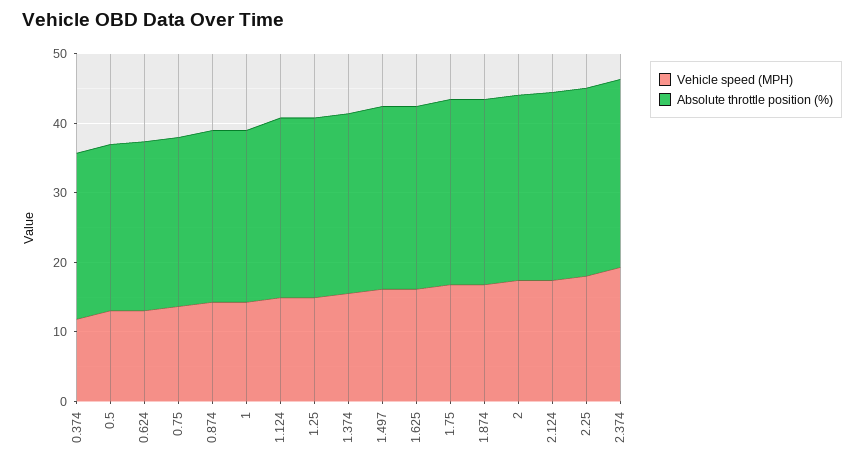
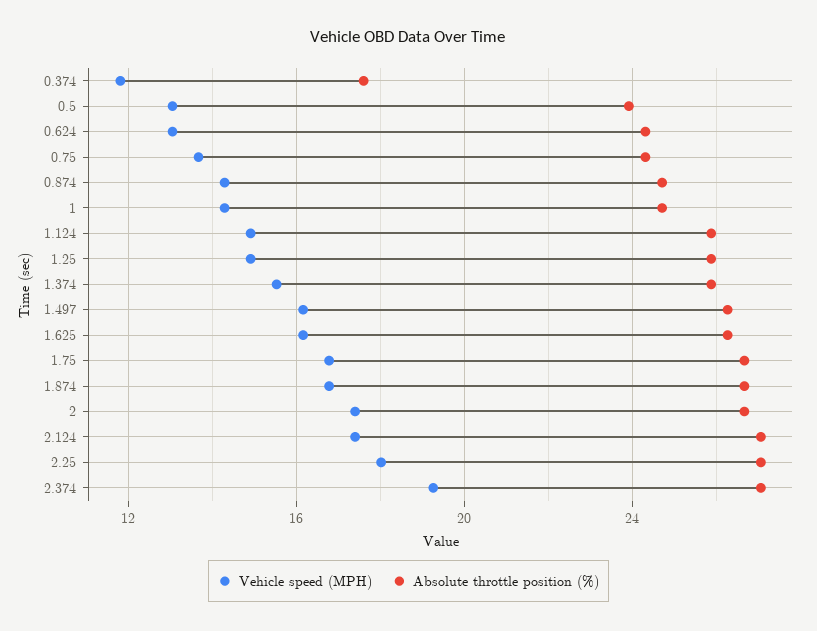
  {
    "Vehicle speed (MPH)": {
      "0.374": 12,
      "0.5": 13,
      "0.624": 13,
      "0.75": 13.5,
      "0.874": 14.5,
      "1": 14.5,
      "1.124": 15,
      "1.25": 15,
      "1.374": 15.5,
      "1.497": 16,
      "1.625": 16,
      "1.75": 17,
      "1.874": 17,
      "2": 17.5,
      "2.124": 17.5,
      "2.25": 18,
      "2.374": 19.5
    },
    "Absolute throttle position (%)": {
-     "0.374": 24,
+     "0.374": 17.5,
      "0.5": 24,
      "0.624": 24.5,
      "0.75": 24.5,
      "0.874": 24.5,
      "1": 24.5,
      "1.124": 26,
      "1.25": 26,
      "1.374": 26,
      "1.497": 26.5,
      "1.625": 26.5,
      "1.75": 26.5,
      "1.874": 26.5,
      "2": 26.5,
      "2.124": 27,
      "2.25": 27,
      "2.374": 27
    }
  }

